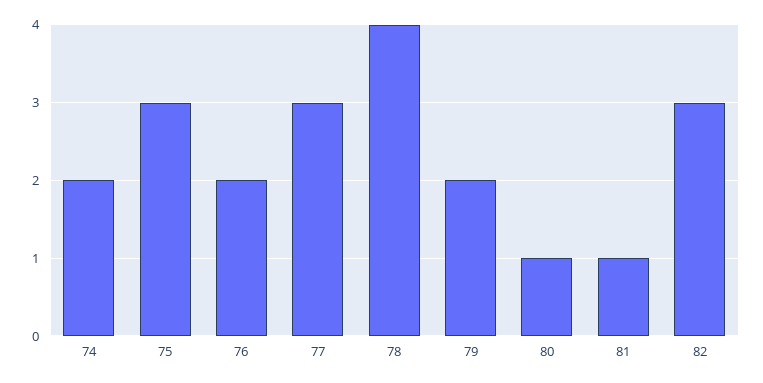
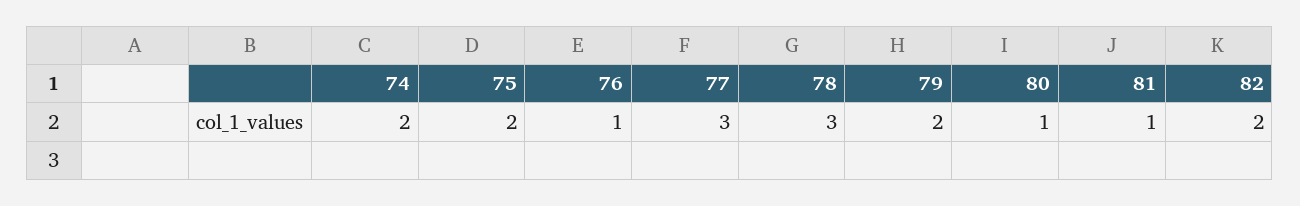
  {
    "74": 2,
-   "75": 3,
+   "75": 2,
-   "76": 2,
+   "76": 1,
    "77": 3,
-   "78": 4,
+   "78": 3,
    "79": 2,
    "80": 1,
    "81": 1,
-   "82": 3
+   "82": 2
  }

